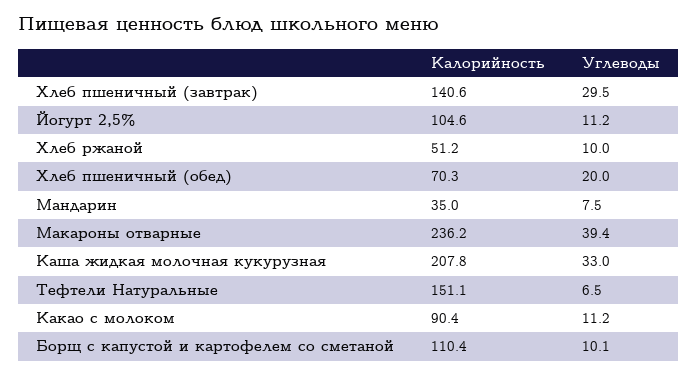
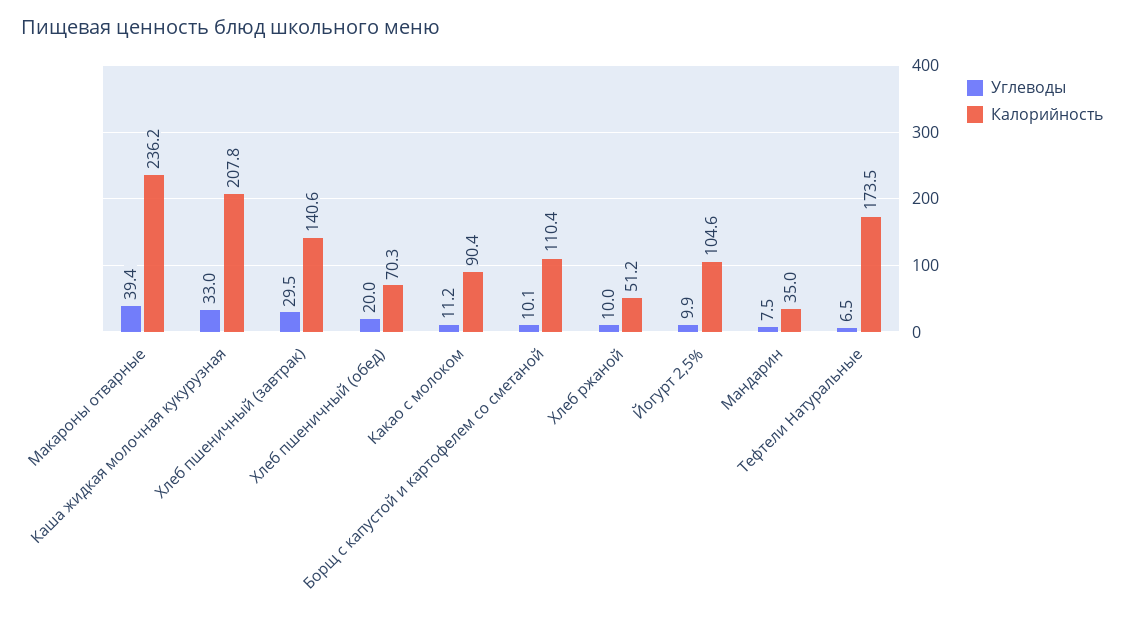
  {
    "Калорийность": {
      "Хлеб пшеничный (завтрак)": 140.6,
      "Йогурт 2,5%": 104.6,
      "Хлеб ржаной": 51.2,
      "Хлеб пшеничный (обед)": 70.3,
      "Мандарин": 35,
      "Макароны отварные": 236.2,
      "Каша жидкая молочная кукурузная": 207.8,
-     "Тефтели Натуральные": 151.1,
+     "Тефтели Натуральные": 173.5,
      "Какао с молоком": 90.4,
      "Борщ с капустой и картофелем со сметаной": 110.4
    },
    "Углеводы": {
      "Хлеб пшеничный (завтрак)": 29.5,
-     "Йогурт 2,5%": 11.2,
+     "Йогурт 2,5%": 9.9,
      "Хлеб ржаной": 10,
      "Хлеб пшеничный (обед)": 20,
      "Мандарин": 7.5,
      "Макароны отварные": 39.4,
      "Каша жидкая молочная кукурузная": 33,
      "Тефтели Натуральные": 6.5,
      "Какао с молоком": 11.2,
      "Борщ с капустой и картофелем со сметаной": 10.1
    }
  }

